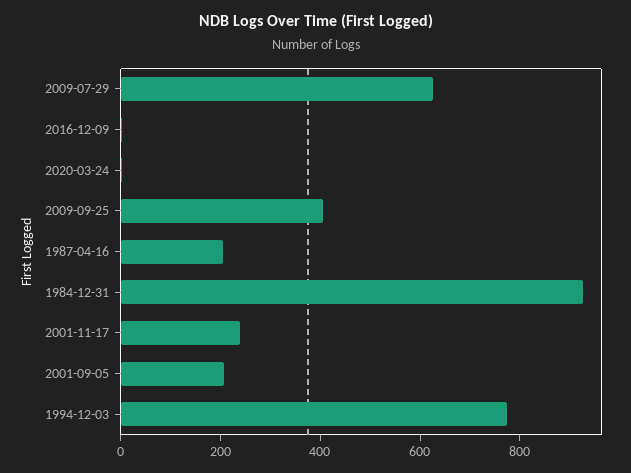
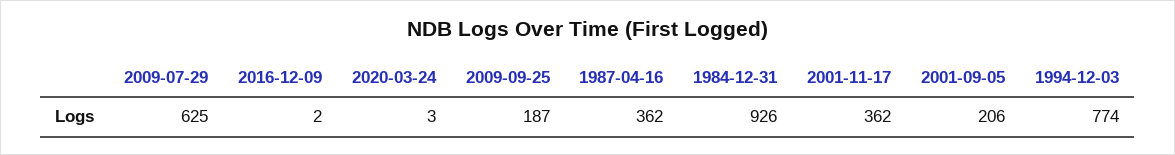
  {
    "2009-07-29": 625,
    "2016-12-09": 2,
    "2020-03-24": 3,
-   "2009-09-25": 400,
+   "2009-09-25": 187,
-   "1987-04-16": 200,
+   "1987-04-16": 362,
    "1984-12-31": 926,
-   "2001-11-17": 250,
+   "2001-11-17": 362,
    "2001-09-05": 206,
    "1994-12-03": 774
  }

